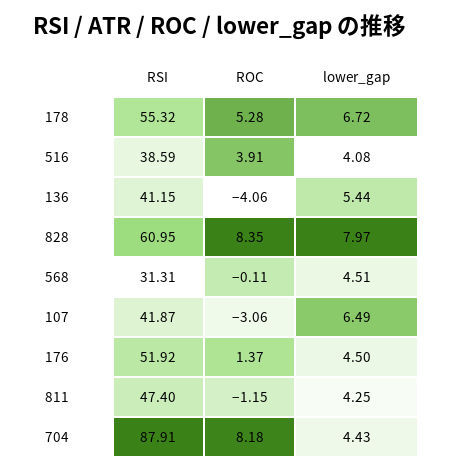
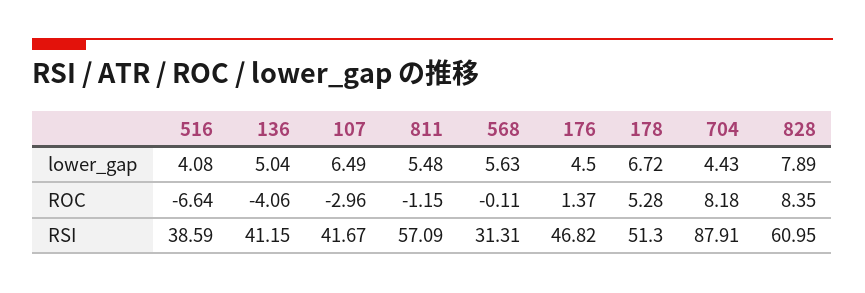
  {
    "RSI": {
-     "178": 55.32,
+     "178": 51.3,
      "516": 38.59,
      "136": 41.15,
      "828": 60.95,
      "568": 31.31,
-     "107": 41.87,
+     "107": 41.67,
-     "176": 51.92,
+     "176": 46.82,
-     "811": 47.4,
+     "811": 57.09,
      "704": 87.91
    },
    "ROC": {
      "178": 5.28,
-     "516": 3.91,
+     "516": -6.64,
      "136": -4.06,
      "828": 8.35,
      "568": -0.11,
-     "107": -3.06,
+     "107": -2.96,
      "176": 1.37,
      "811": -1.15,
      "704": 8.18
    },
    "lower_gap": {
      "178": 6.72,
      "516": 4.08,
-     "136": 5.44,
+     "136": 5.04,
-     "828": 7.97,
+     "828": 7.89,
-     "568": 4.51,
+     "568": 5.63,
      "107": 6.49,
      "176": 4.5,
-     "811": 4.25,
+     "811": 5.48,
      "704": 4.43
    }
  }

